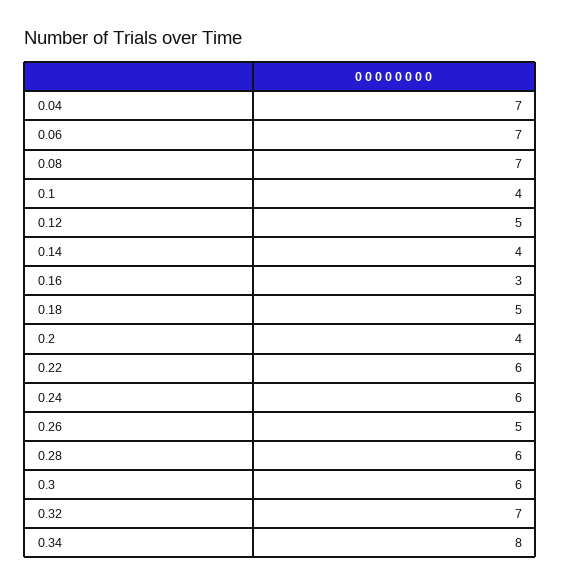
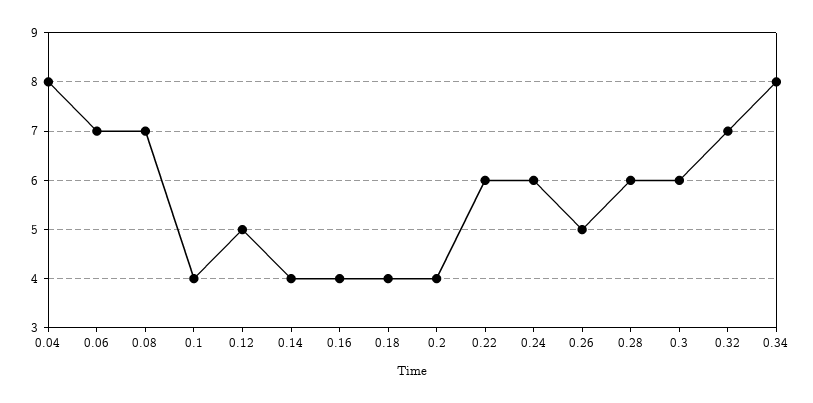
  {
-   "0.04": 7,
+   "0.04": 8,
    "0.06": 7,
    "0.08": 7,
    "0.1": 4,
    "0.12": 5,
    "0.14": 4,
-   "0.16": 3,
+   "0.16": 4,
-   "0.18": 5,
+   "0.18": 4,
    "0.2": 4,
    "0.22": 6,
    "0.24": 6,
    "0.26": 5,
    "0.28": 6,
    "0.3": 6,
    "0.32": 7,
    "0.34": 8
  }

